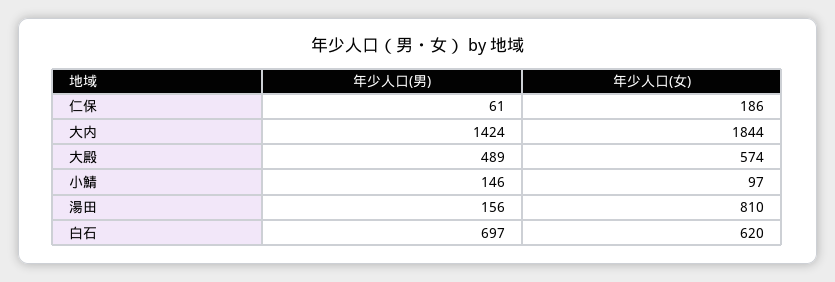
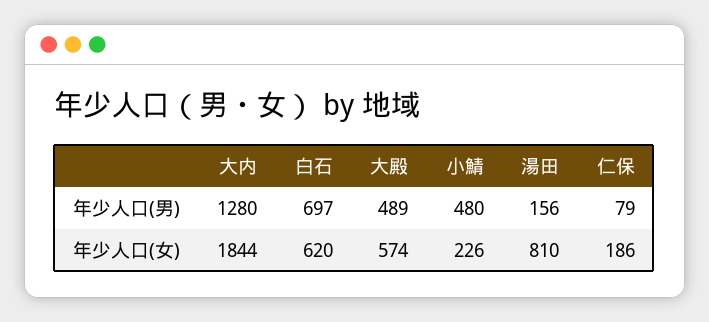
  {
    "年少人口(男)": {
-     "仁保": 61,
+     "仁保": 79,
-     "大内": 1424,
+     "大内": 1280,
      "大殿": 489,
-     "小鯖": 146,
+     "小鯖": 480,
      "湯田": 156,
      "白石": 697
    },
    "年少人口(女)": {
      "仁保": 186,
      "大内": 1844,
      "大殿": 574,
-     "小鯖": 97,
+     "小鯖": 226,
      "湯田": 810,
      "白石": 620
    }
  }

